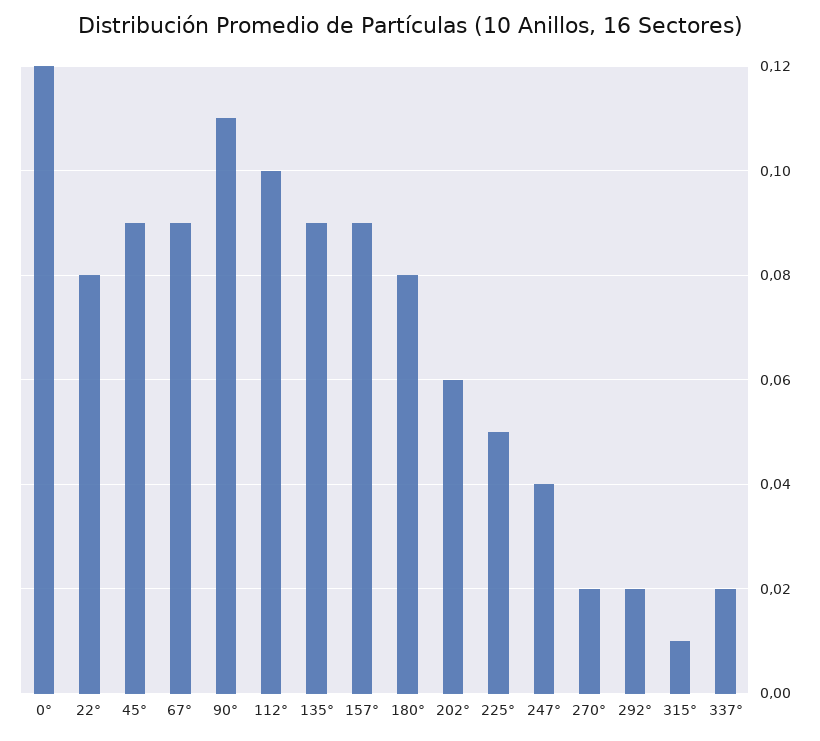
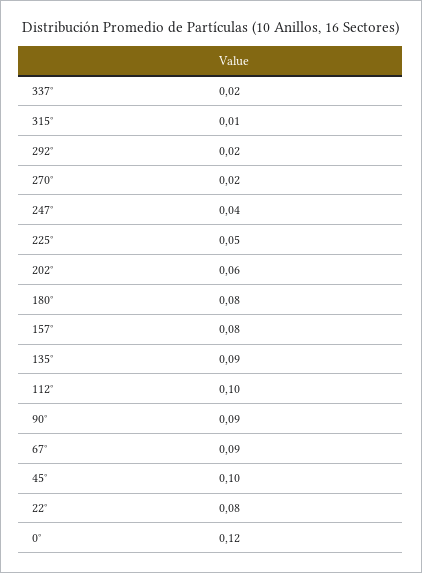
  {
    "0°": 0.12,
    "22°": 0.08,
-   "45°": 0.09,
+   "45°": 0.1,
    "67°": 0.09,
-   "90°": 0.11,
+   "90°": 0.09,
    "112°": 0.1,
    "135°": 0.09,
-   "157°": 0.09,
+   "157°": 0.08,
    "180°": 0.08,
    "202°": 0.06,
    "225°": 0.05,
    "247°": 0.04,
    "270°": 0.02,
    "292°": 0.02,
    "315°": 0.01,
    "337°": 0.02
  }

